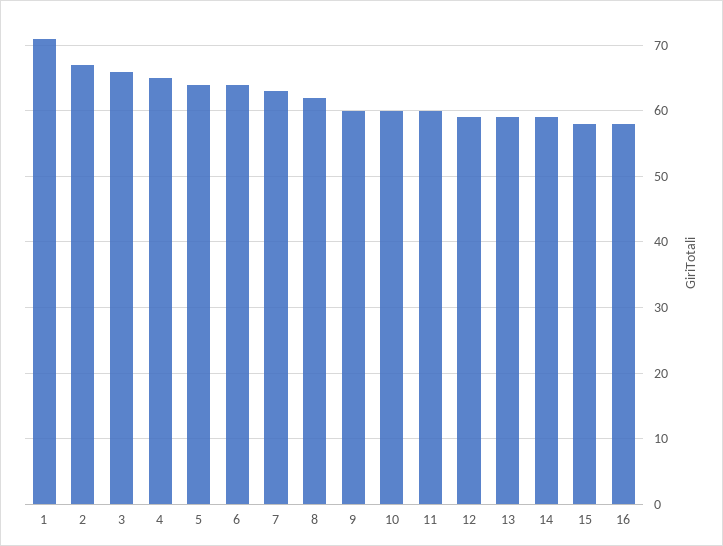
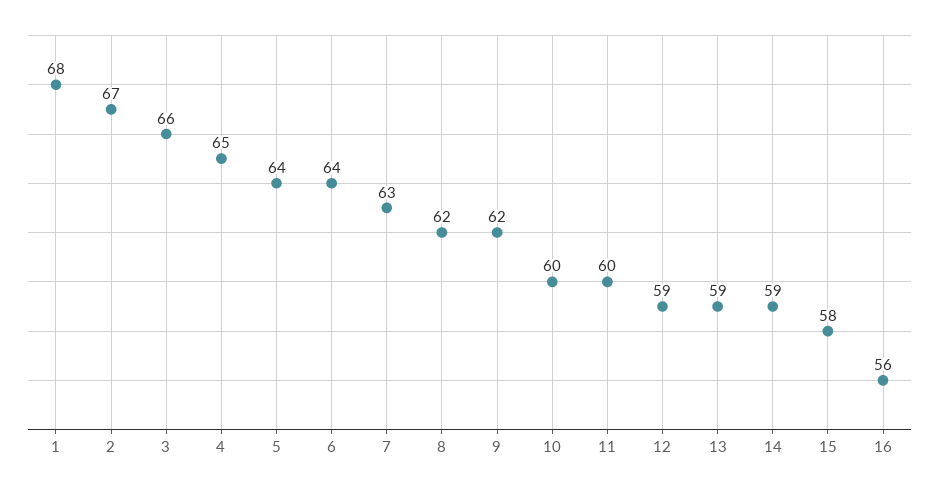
  {
-   "1": 71,
+   "1": 68,
    "2": 67,
    "3": 66,
    "4": 65,
    "5": 64,
    "6": 64,
    "7": 63,
    "8": 62,
-   "9": 60,
+   "9": 62,
    "10": 60,
    "11": 60,
    "12": 59,
    "13": 59,
    "14": 59,
    "15": 58,
-   "16": 58
+   "16": 56
  }

